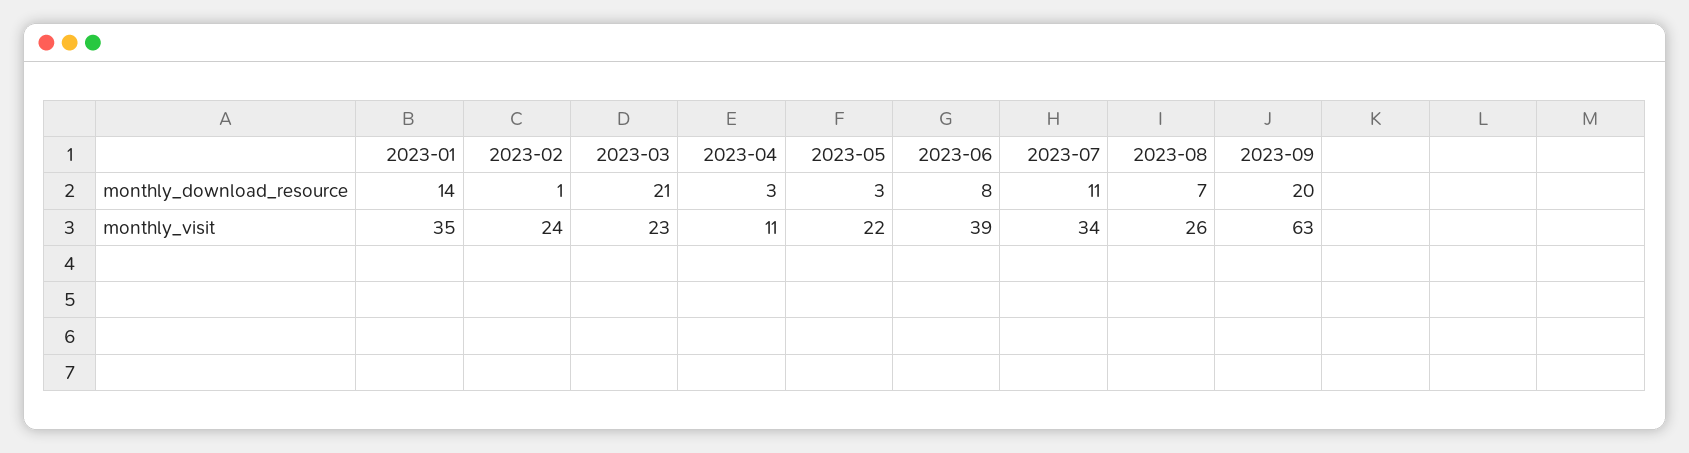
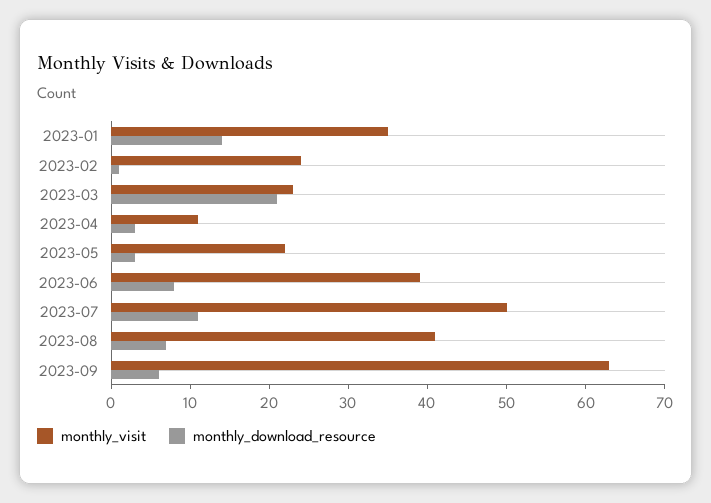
  {
    "monthly_download_resource": {
      "2023-01": 14,
      "2023-02": 1,
      "2023-03": 21,
      "2023-04": 3,
      "2023-05": 3,
      "2023-06": 8,
      "2023-07": 11,
      "2023-08": 7,
-     "2023-09": 20
+     "2023-09": 5
    },
    "monthly_visit": {
      "2023-01": 35,
      "2023-02": 24,
      "2023-03": 23,
      "2023-04": 11,
      "2023-05": 22,
      "2023-06": 39,
-     "2023-07": 34,
+     "2023-07": 50,
-     "2023-08": 26,
+     "2023-08": 40,
      "2023-09": 63
    }
  }

